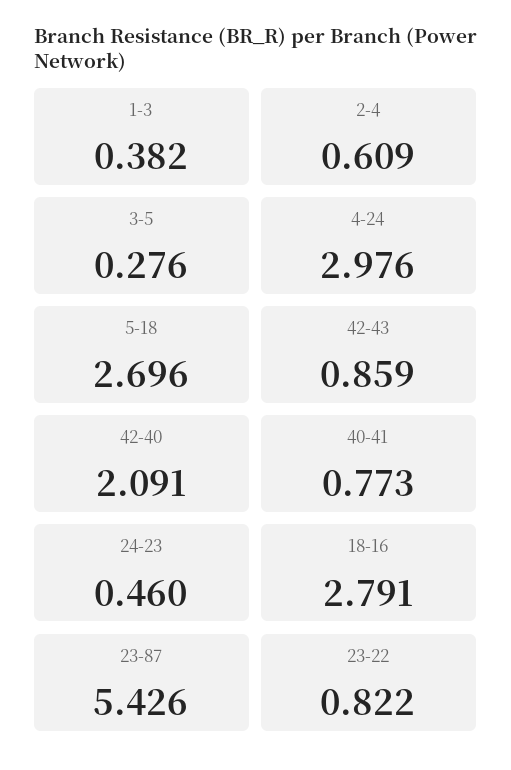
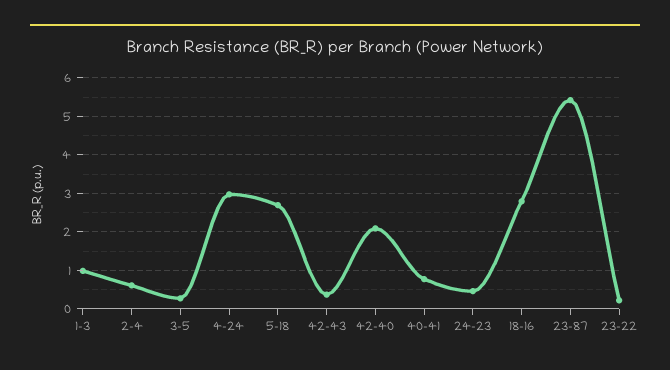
  {
-   "1-3": 0.382,
+   "1-3": 1,
    "2-4": 0.609,
    "3-5": 0.276,
    "4-24": 2.976,
    "5-18": 2.696,
-   "42-43": 0.859,
+   "42-43": 0.4,
    "42-40": 2.091,
    "40-41": 0.773,
    "24-23": 0.46,
    "18-16": 2.791,
    "23-87": 5.426,
-   "23-22": 0.822
+   "23-22": 0.2
  }

